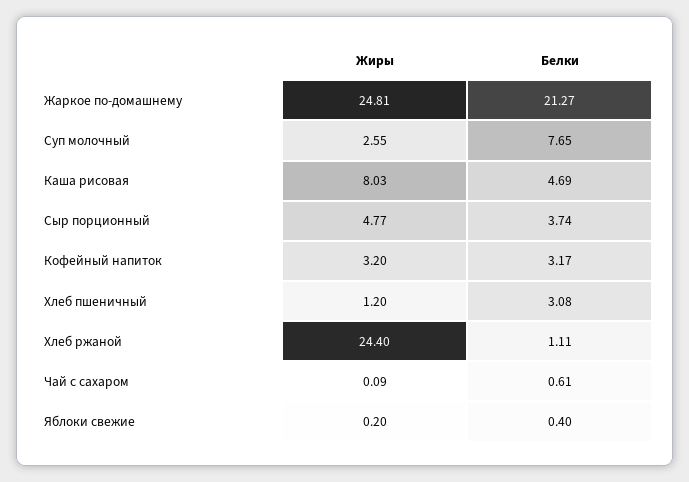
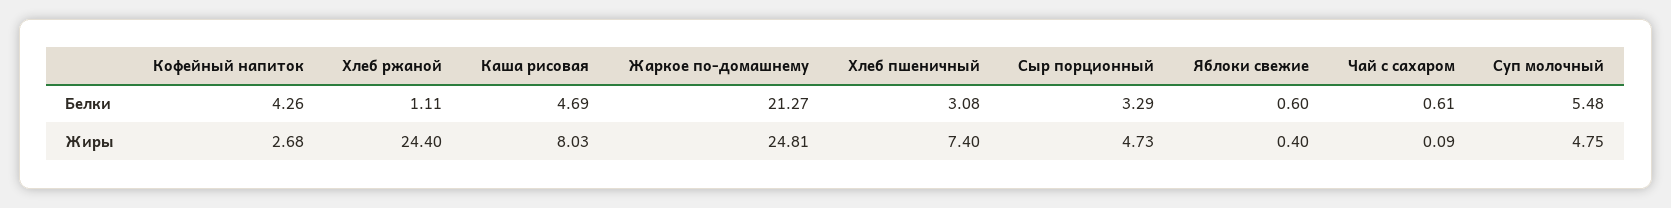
  {
    "Жиры": {
      "Жаркое по-домашнему": 24.81,
-     "Суп молочный": 2.55,
+     "Суп молочный": 4.75,
      "Каша рисовая": 8.03,
-     "Сыр порционный": 4.77,
+     "Сыр порционный": 4.73,
-     "Кофейный напиток": 3.2,
+     "Кофейный напиток": 2.68,
-     "Хлеб пшеничный": 1.2,
+     "Хлеб пшеничный": 7.4,
      "Хлеб ржаной": 24.4,
      "Чай с сахаром": 0.09,
-     "Яблоки свежие": 0.2
+     "Яблоки свежие": 0.4
    },
    "Белки": {
      "Жаркое по-домашнему": 21.27,
-     "Суп молочный": 7.65,
+     "Суп молочный": 5.48,
      "Каша рисовая": 4.69,
-     "Сыр порционный": 3.74,
+     "Сыр порционный": 3.29,
-     "Кофейный напиток": 3.17,
+     "Кофейный напиток": 4.26,
      "Хлеб пшеничный": 3.08,
      "Хлеб ржаной": 1.11,
      "Чай с сахаром": 0.61,
-     "Яблоки свежие": 0.4
+     "Яблоки свежие": 0.6
    }
  }

